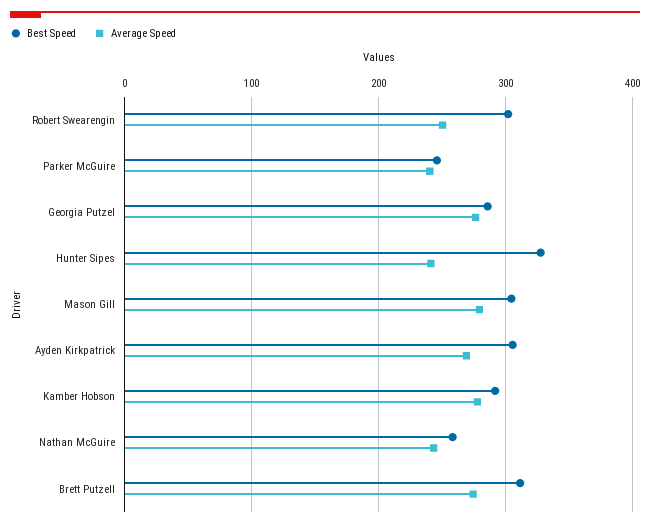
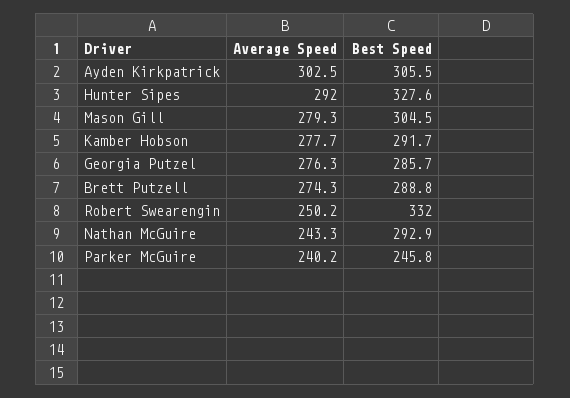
  {
    "Best Speed": {
-     "Robert Swearengin": 300,
+     "Robert Swearengin": 332,
      "Parker McGuire": 245.8,
      "Georgia Putzel": 285.7,
      "Hunter Sipes": 327.6,
      "Mason Gill": 304.5,
      "Ayden Kirkpatrick": 305.5,
      "Kamber Hobson": 291.7,
-     "Nathan McGuire": 260,
+     "Nathan McGuire": 292.9,
-     "Brett Putzell": 310
+     "Brett Putzell": 288.8
    },
    "Average Speed": {
      "Robert Swearengin": 250.2,
      "Parker McGuire": 240.2,
      "Georgia Putzel": 276.3,
-     "Hunter Sipes": 240,
+     "Hunter Sipes": 292,
      "Mason Gill": 279.3,
-     "Ayden Kirkpatrick": 270,
+     "Ayden Kirkpatrick": 302.5,
      "Kamber Hobson": 277.7,
      "Nathan McGuire": 243.3,
      "Brett Putzell": 274.3
    }
  }

